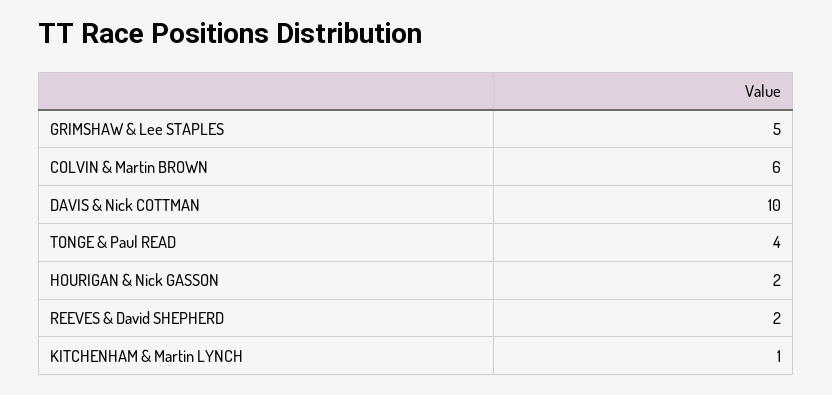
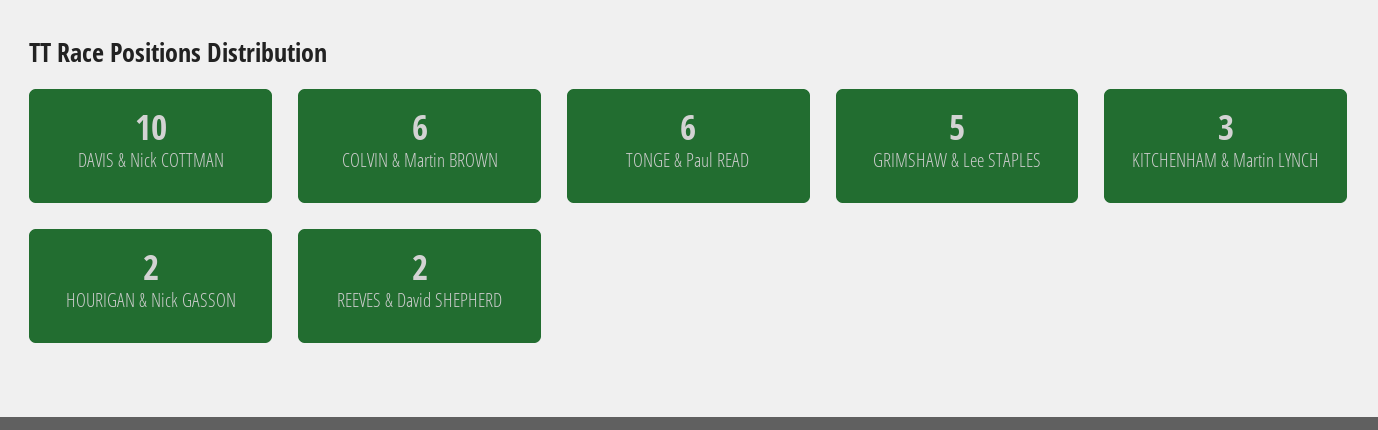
  {
    "GRIMSHAW & Lee STAPLES": 5,
    "COLVIN & Martin BROWN": 6,
    "DAVIS & Nick COTTMAN": 10,
-   "TONGE & Paul READ": 4,
+   "TONGE & Paul READ": 6,
    "HOURIGAN & Nick GASSON": 2,
    "REEVES & David SHEPHERD": 2,
-   "KITCHENHAM & Martin LYNCH": 1
+   "KITCHENHAM & Martin LYNCH": 3
  }

